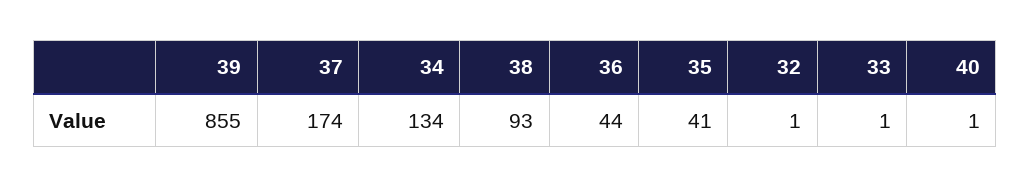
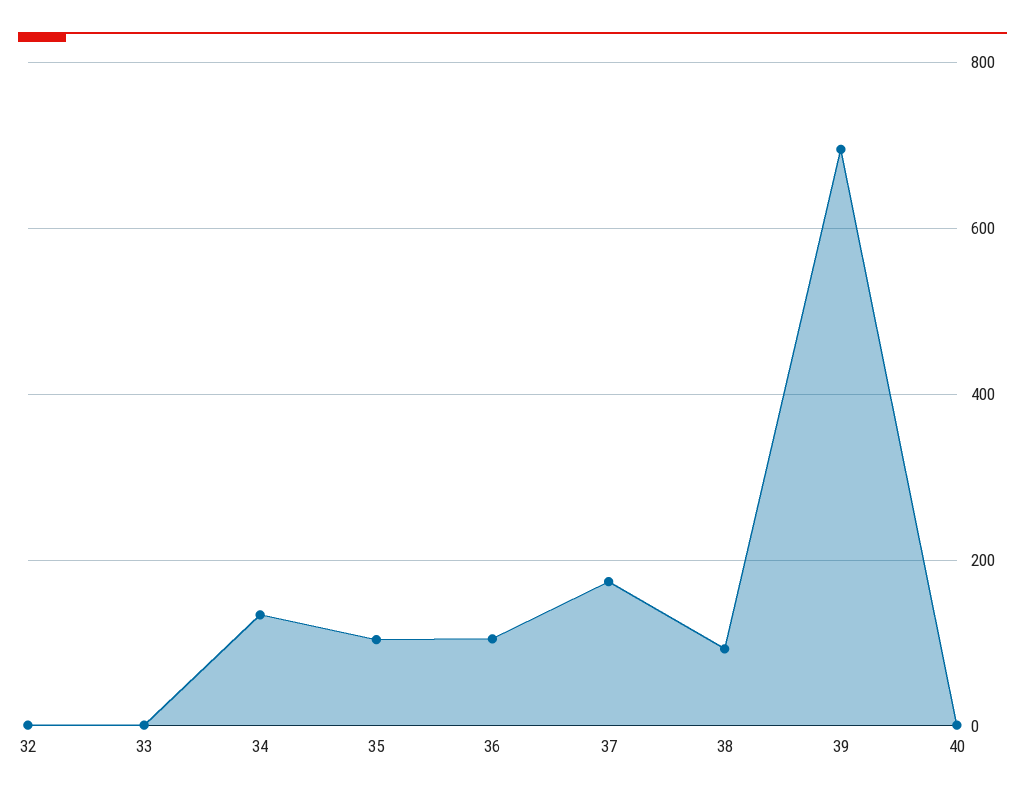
  {
-   "39": 855,
+   "39": 700,
    "37": 174,
    "34": 134,
    "38": 93,
-   "36": 44,
+   "36": 100,
-   "35": 41,
+   "35": 100,
    "32": 1,
    "33": 1,
    "40": 1
  }

